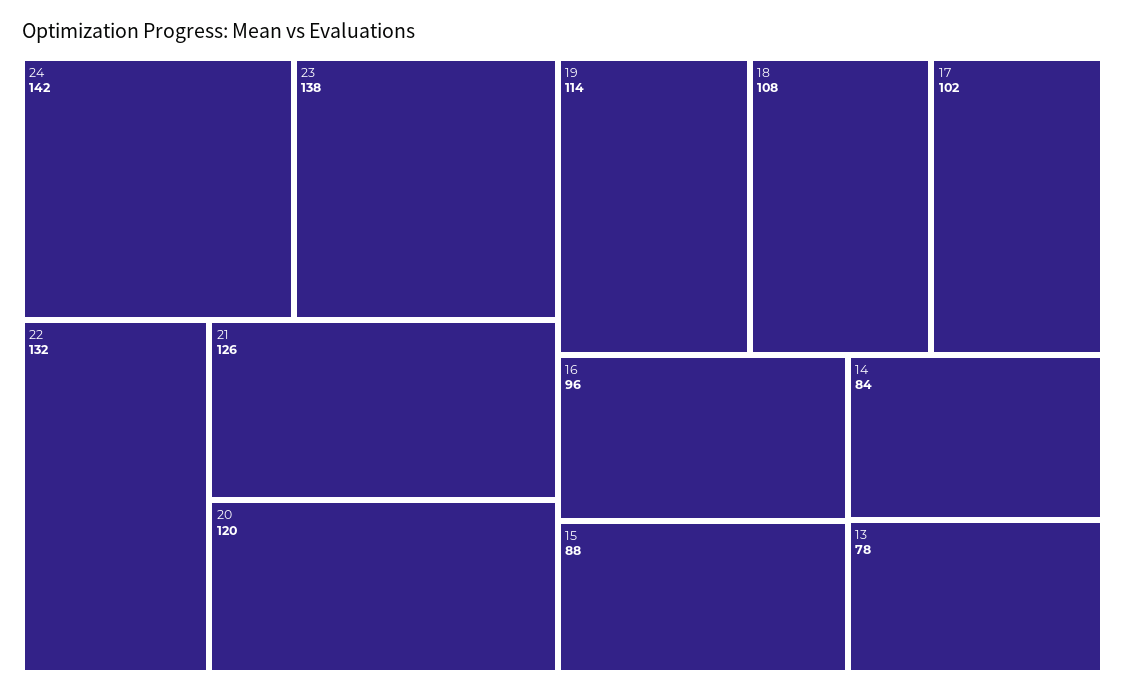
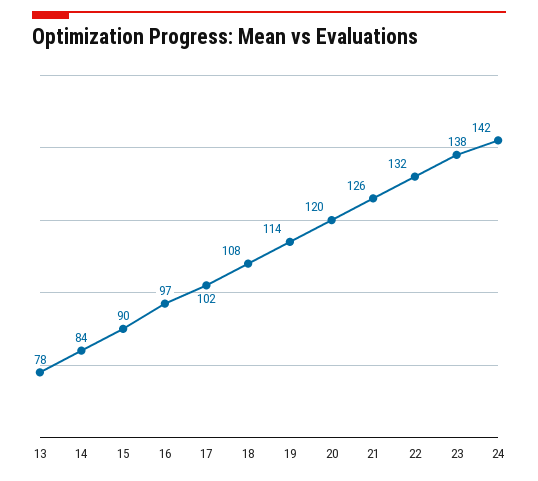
  {
    "24": 142,
    "23": 138,
    "22": 132,
    "21": 126,
    "20": 120,
    "19": 114,
    "18": 108,
    "17": 102,
-   "16": 96,
+   "16": 97,
-   "15": 88,
+   "15": 90,
    "14": 84,
    "13": 78
  }

